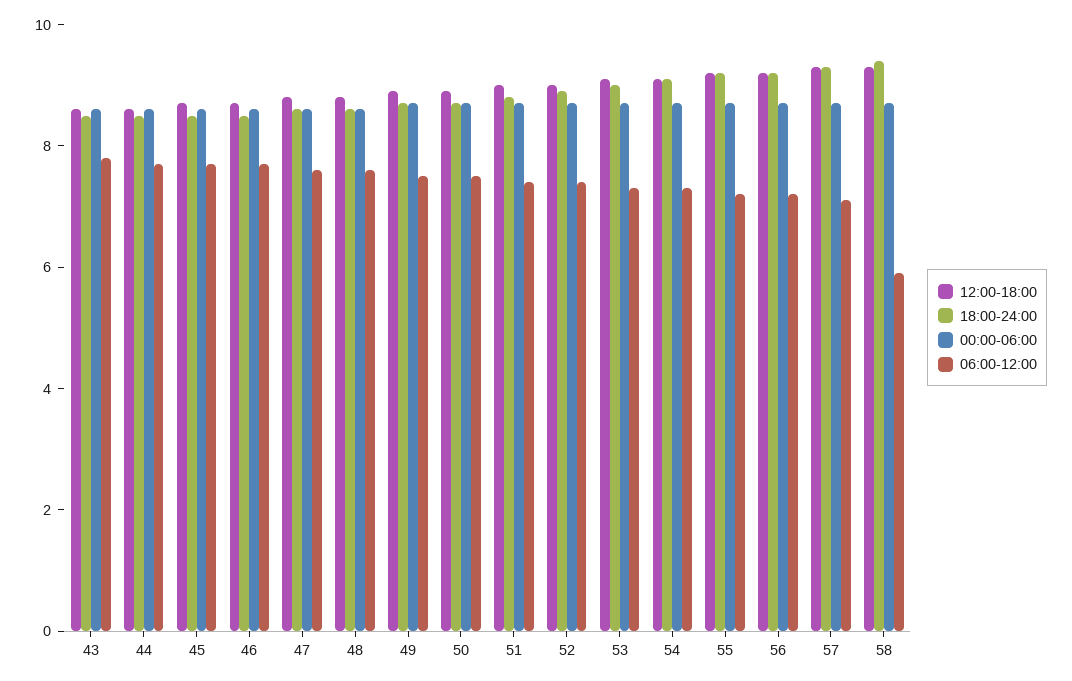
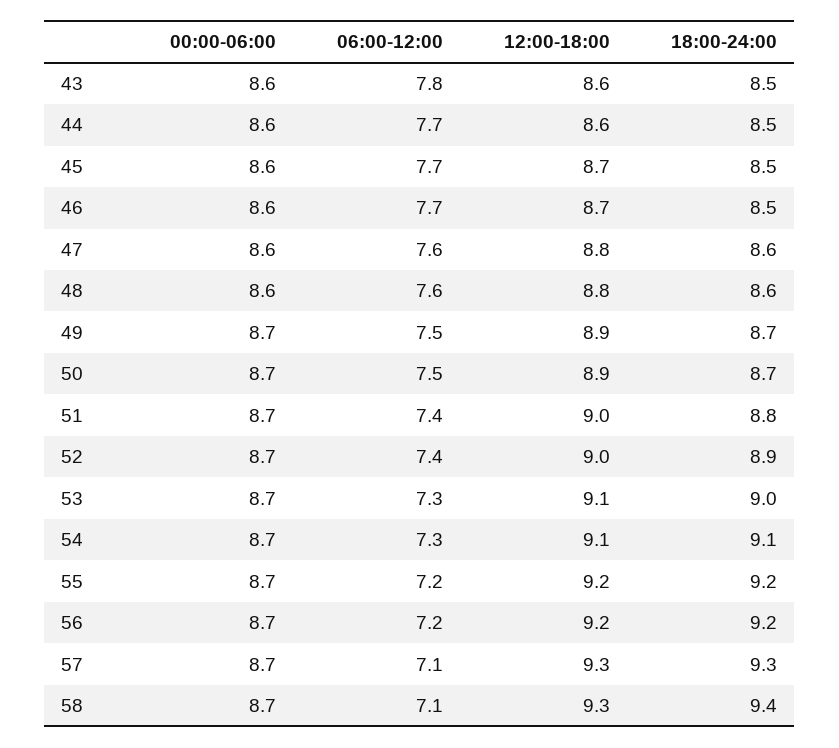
  {
    "12:00-18:00": {
      "43": 8.6,
      "44": 8.6,
      "45": 8.7,
      "46": 8.7,
      "47": 8.8,
      "48": 8.8,
      "49": 8.9,
      "50": 8.9,
      "51": 9,
      "52": 9,
      "53": 9.1,
      "54": 9.1,
      "55": 9.2,
      "56": 9.2,
      "57": 9.3,
      "58": 9.3
    },
    "18:00-24:00": {
      "43": 8.5,
      "44": 8.5,
      "45": 8.5,
      "46": 8.5,
      "47": 8.6,
      "48": 8.6,
      "49": 8.7,
      "50": 8.7,
      "51": 8.8,
      "52": 8.9,
      "53": 9,
      "54": 9.1,
      "55": 9.2,
      "56": 9.2,
      "57": 9.3,
      "58": 9.4
    },
    "00:00-06:00": {
      "43": 8.6,
      "44": 8.6,
      "45": 8.6,
      "46": 8.6,
      "47": 8.6,
      "48": 8.6,
      "49": 8.7,
      "50": 8.7,
      "51": 8.7,
      "52": 8.7,
      "53": 8.7,
      "54": 8.7,
      "55": 8.7,
      "56": 8.7,
      "57": 8.7,
      "58": 8.7
    },
    "06:00-12:00": {
      "43": 7.8,
      "44": 7.7,
      "45": 7.7,
      "46": 7.7,
      "47": 7.6,
      "48": 7.6,
      "49": 7.5,
      "50": 7.5,
      "51": 7.4,
      "52": 7.4,
      "53": 7.3,
      "54": 7.3,
      "55": 7.2,
      "56": 7.2,
      "57": 7.1,
-     "58": 6
+     "58": 7.1
    }
  }

